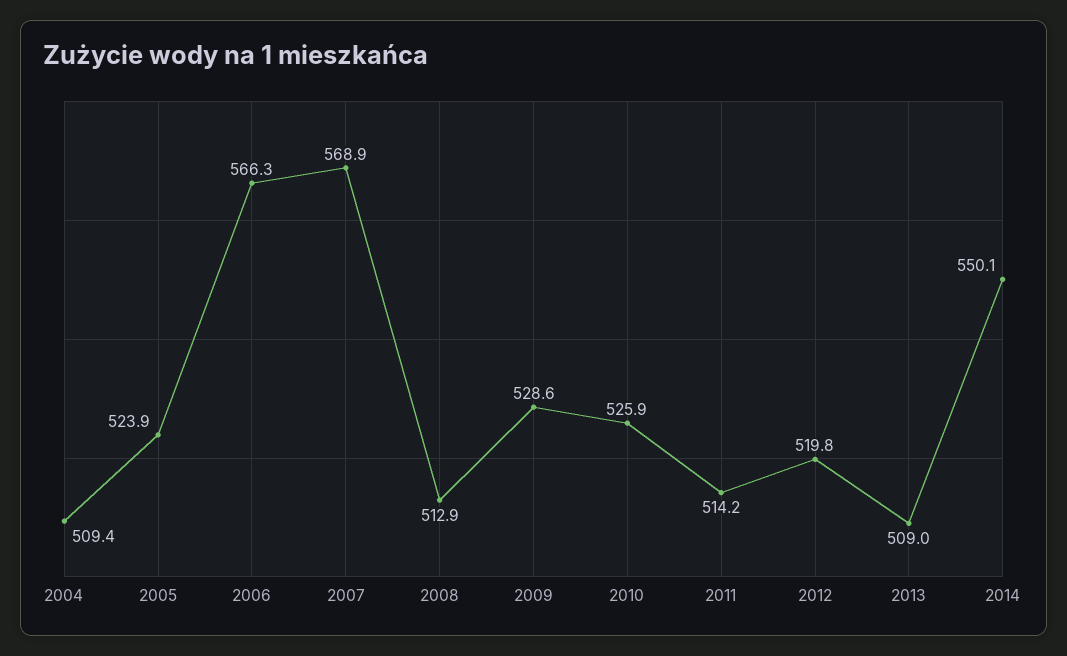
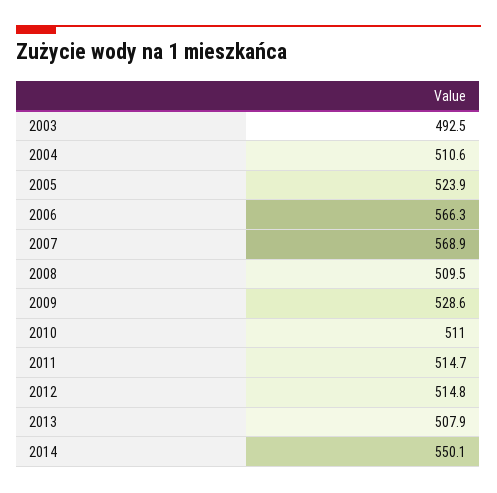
  {
-   "2004": 509.4,
+   "2004": 510.6,
    "2005": 523.9,
    "2006": 566.3,
    "2007": 568.9,
-   "2008": 512.9,
+   "2008": 509.5,
    "2009": 528.6,
-   "2010": 525.9,
+   "2010": 511,
-   "2011": 514.2,
+   "2011": 514.7,
-   "2012": 519.8,
+   "2012": 514.8,
-   "2013": 509,
+   "2013": 507.9,
-   "2014": 550.1
+   "2014": 550.1,
+   "2003": 492.5
  }

